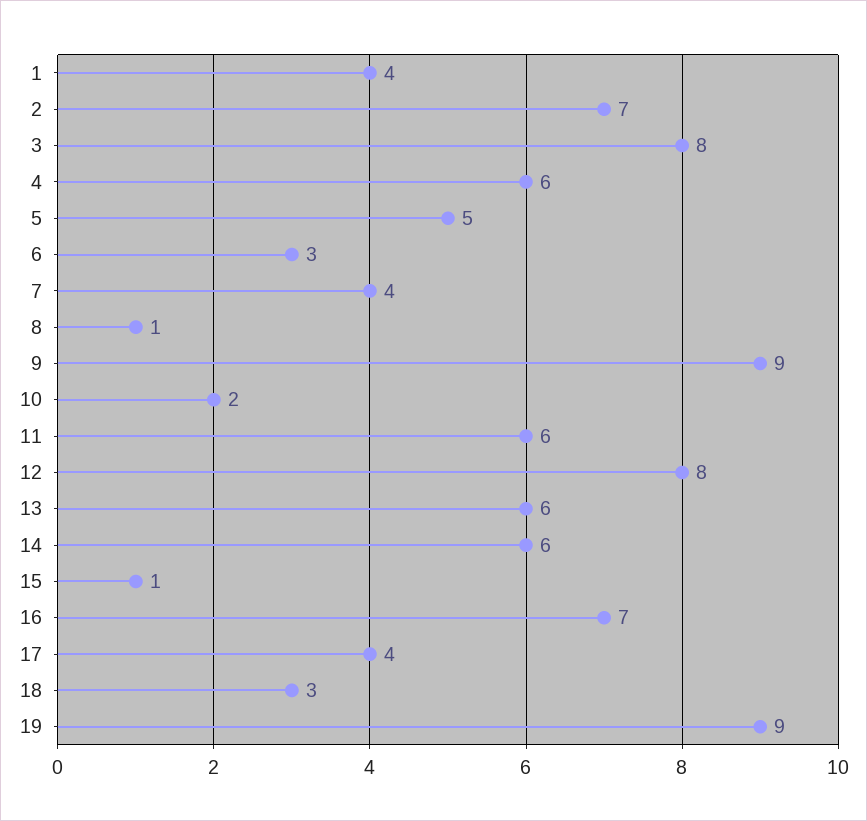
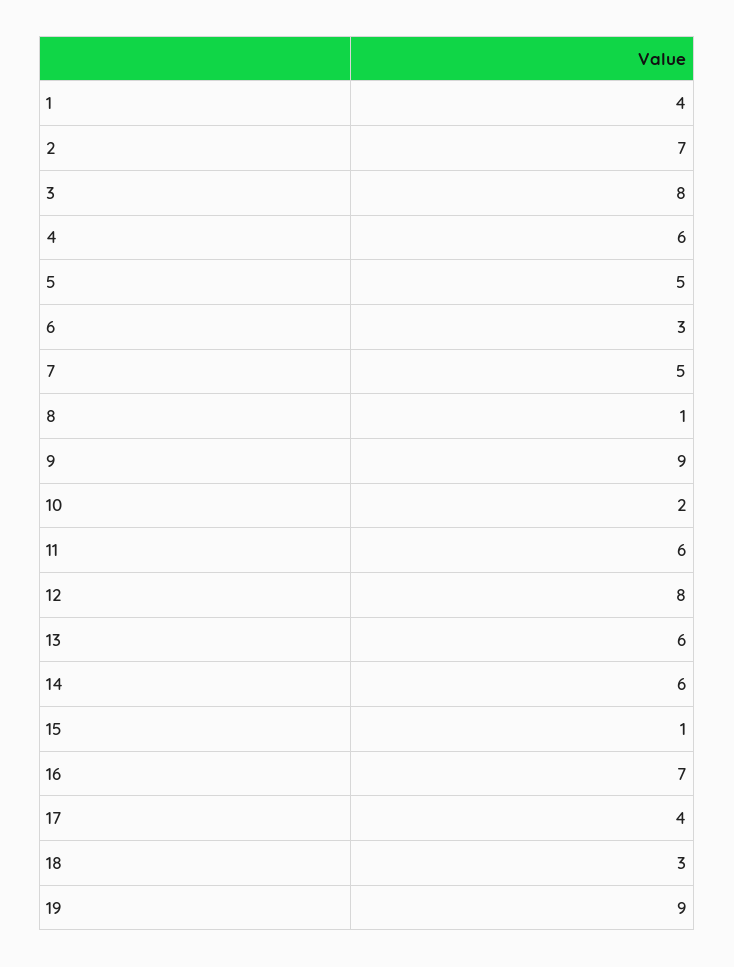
  {
    "1": 4,
    "2": 7,
    "3": 8,
    "4": 6,
    "5": 5,
    "6": 3,
-   "7": 4,
+   "7": 5,
    "8": 1,
    "9": 9,
    "10": 2,
    "11": 6,
    "12": 8,
    "13": 6,
    "14": 6,
    "15": 1,
    "16": 7,
    "17": 4,
    "18": 3,
    "19": 9
  }

